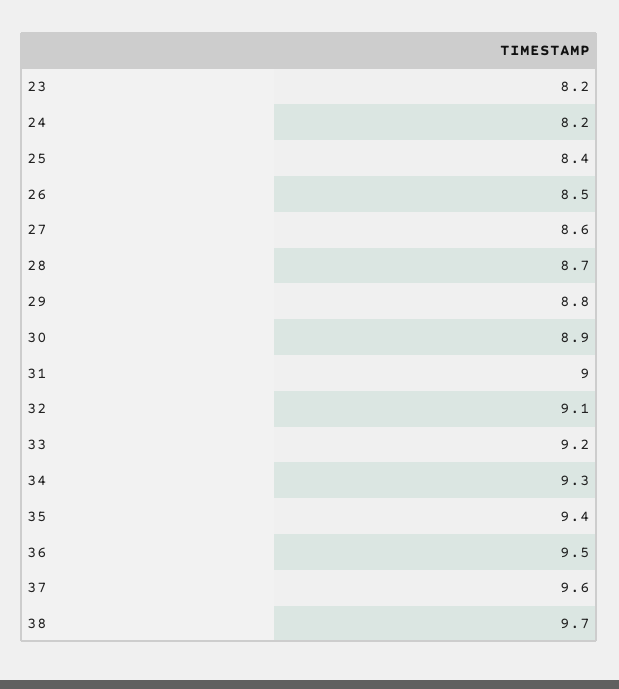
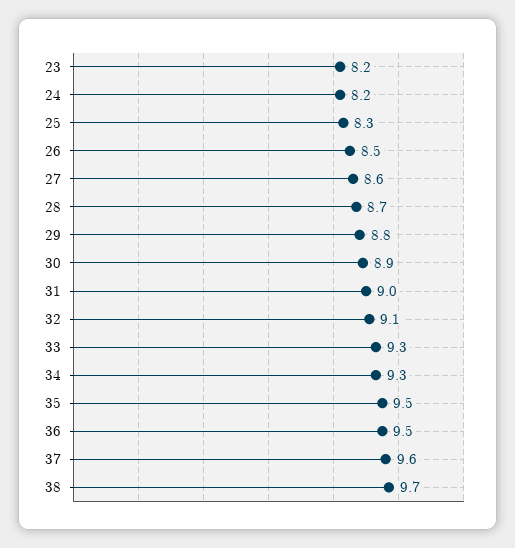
  {
    "23": 8.2,
    "24": 8.2,
-   "25": 8.4,
+   "25": 8.3,
    "26": 8.5,
    "27": 8.6,
    "28": 8.7,
    "29": 8.8,
    "30": 8.9,
    "31": 9,
    "32": 9.1,
-   "33": 9.2,
+   "33": 9.3,
    "34": 9.3,
-   "35": 9.4,
+   "35": 9.5,
    "36": 9.5,
    "37": 9.6,
    "38": 9.7
  }

